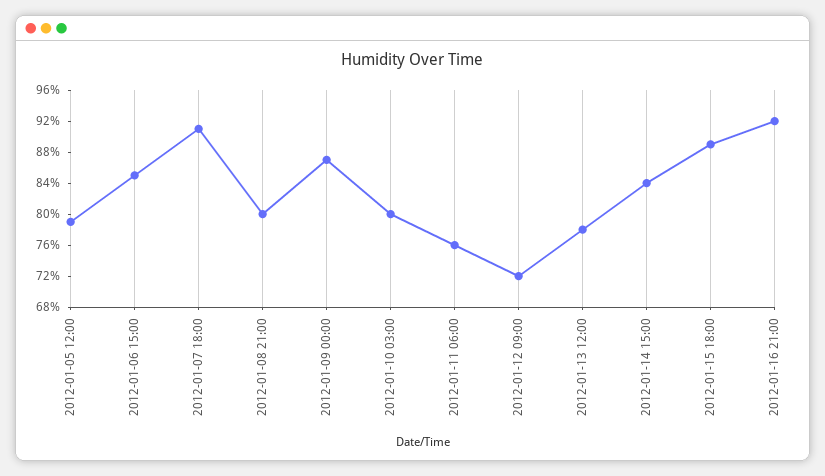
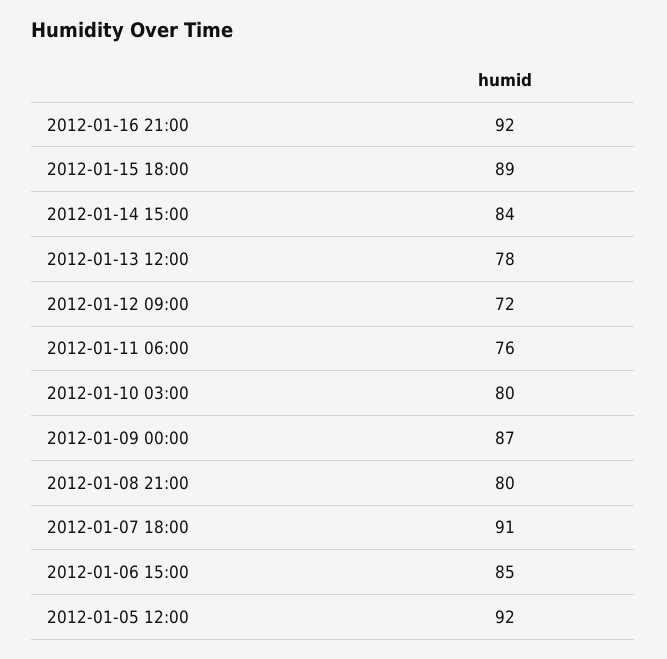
  {
-   "2012-01-05 12:00": 80,
+   "2012-01-05 12:00": 92,
    "2012-01-06 15:00": 85,
    "2012-01-07 18:00": 91,
    "2012-01-08 21:00": 80,
    "2012-01-09 00:00": 87,
    "2012-01-10 03:00": 80,
    "2012-01-11 06:00": 76,
    "2012-01-12 09:00": 72,
    "2012-01-13 12:00": 78,
    "2012-01-14 15:00": 84,
    "2012-01-15 18:00": 89,
    "2012-01-16 21:00": 92
  }

